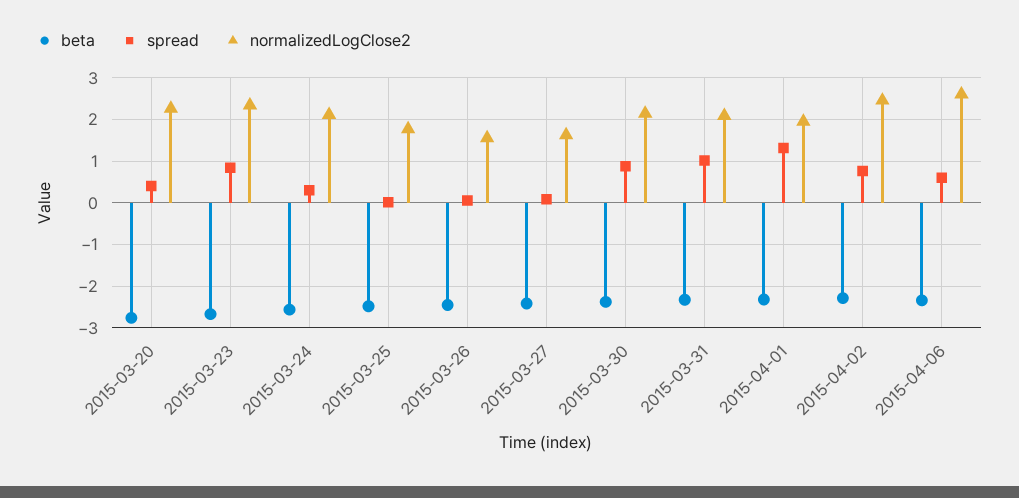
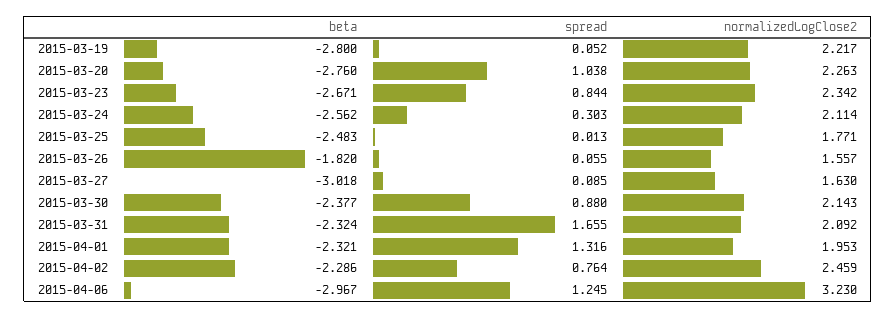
  {
    "beta": {
      "2015-03-20": -2.76,
      "2015-03-23": -2.671,
      "2015-03-24": -2.562,
      "2015-03-25": -2.483,
-     "2015-03-26": -2.4,
+     "2015-03-26": -1.82,
-     "2015-03-27": -2.4,
+     "2015-03-27": -3.018,
      "2015-03-30": -2.377,
      "2015-03-31": -2.324,
      "2015-04-01": -2.321,
      "2015-04-02": -2.286,
-     "2015-04-06": -2.4
+     "2015-04-06": -2.967,
+     "2015-03-19": -2.8
    },
    "spread": {
-     "2015-03-20": 0.4,
+     "2015-03-20": 1.038,
      "2015-03-23": 0.844,
      "2015-03-24": 0.303,
      "2015-03-25": 0.013,
      "2015-03-26": 0.055,
      "2015-03-27": 0.085,
      "2015-03-30": 0.88,
-     "2015-03-31": 1,
+     "2015-03-31": 1.655,
      "2015-04-01": 1.316,
      "2015-04-02": 0.764,
-     "2015-04-06": 0.6
+     "2015-04-06": 1.245,
+     "2015-03-19": 0.052
    },
    "normalizedLogClose2": {
      "2015-03-20": 2.263,
      "2015-03-23": 2.342,
      "2015-03-24": 2.114,
      "2015-03-25": 1.771,
      "2015-03-26": 1.557,
      "2015-03-27": 1.63,
      "2015-03-30": 2.143,
      "2015-03-31": 2.092,
      "2015-04-01": 1.953,
      "2015-04-02": 2.459,
-     "2015-04-06": 2.6
+     "2015-04-06": 3.23,
+     "2015-03-19": 2.217
    }
  }

